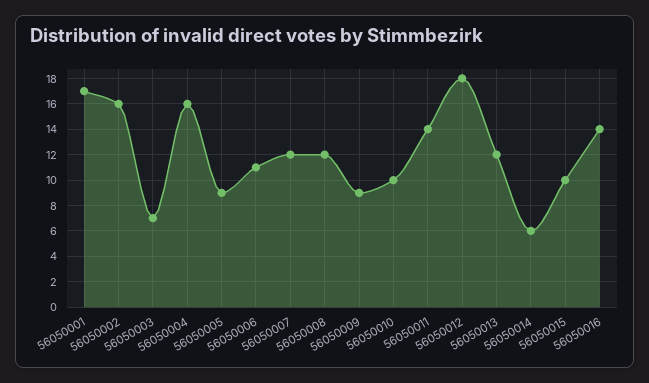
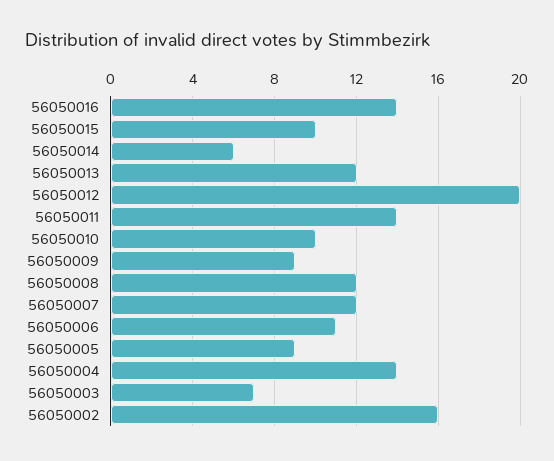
  {
-   "56050001": 17,
    "56050002": 16,
    "56050003": 7,
-   "56050004": 16,
+   "56050004": 14,
    "56050005": 9,
    "56050006": 11,
    "56050007": 12,
    "56050008": 12,
    "56050009": 9,
    "56050010": 10,
    "56050011": 14,
-   "56050012": 18,
+   "56050012": 20,
    "56050013": 12,
    "56050014": 6,
    "56050015": 10,
    "56050016": 14
  }

